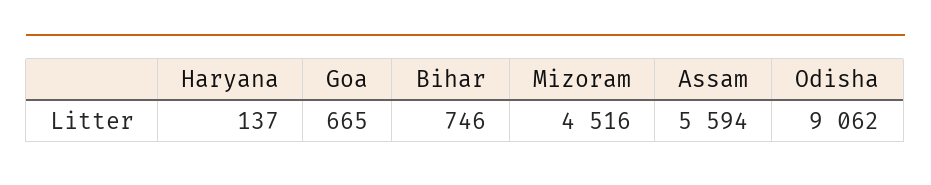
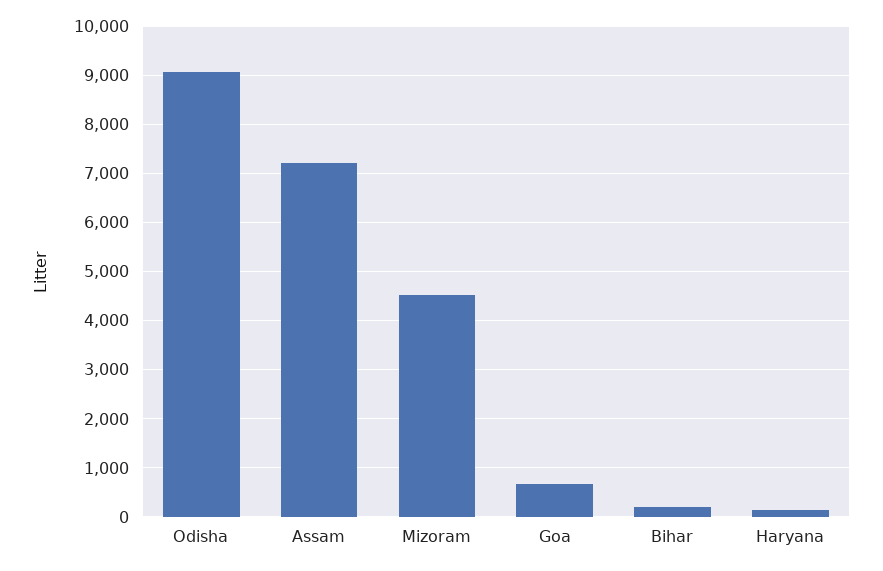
  {
    "Haryana": 137,
    "Goa": 665,
-   "Bihar": 746,
+   "Bihar": 200,
    "Mizoram": 4516,
-   "Assam": 5594,
+   "Assam": 7200,
    "Odisha": 9062
  }

